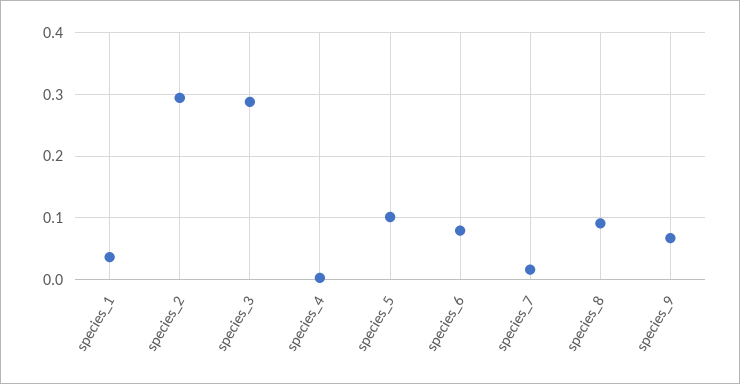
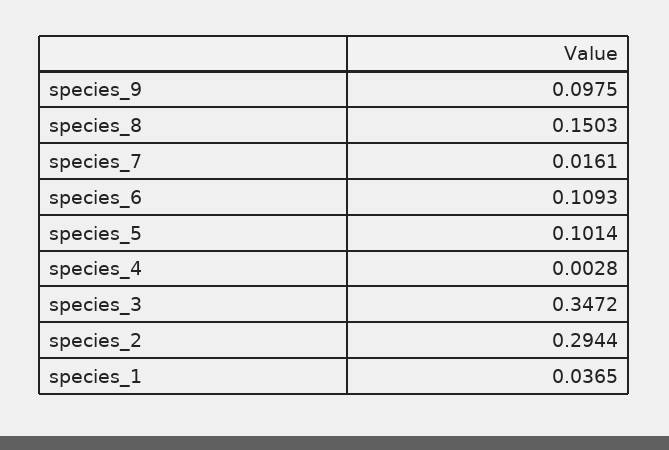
  {
    "species_1": 0.0365,
    "species_2": 0.2944,
-   "species_3": 0.29,
+   "species_3": 0.3472,
    "species_4": 0.0028,
    "species_5": 0.1014,
-   "species_6": 0.08,
+   "species_6": 0.1093,
    "species_7": 0.0161,
-   "species_8": 0.09,
+   "species_8": 0.1503,
-   "species_9": 0.07
+   "species_9": 0.0975
  }

